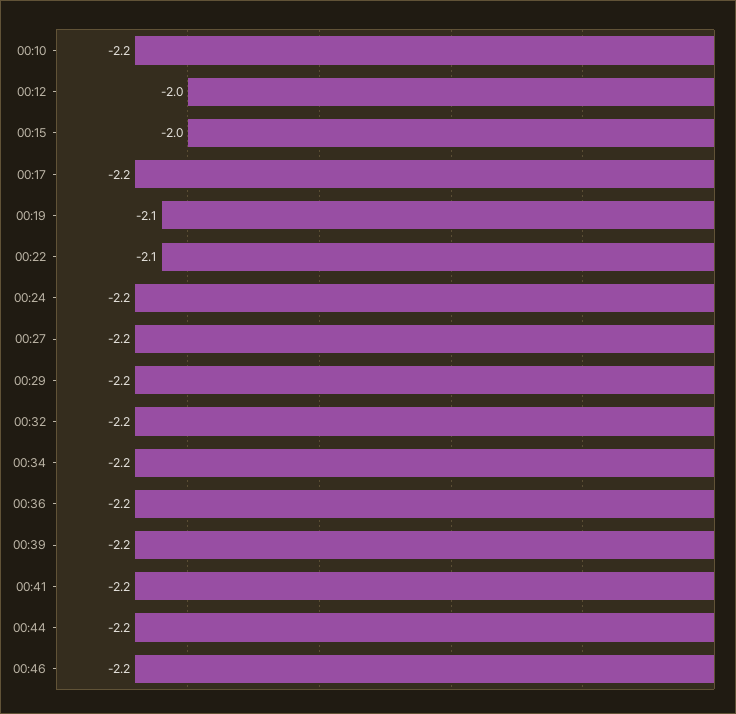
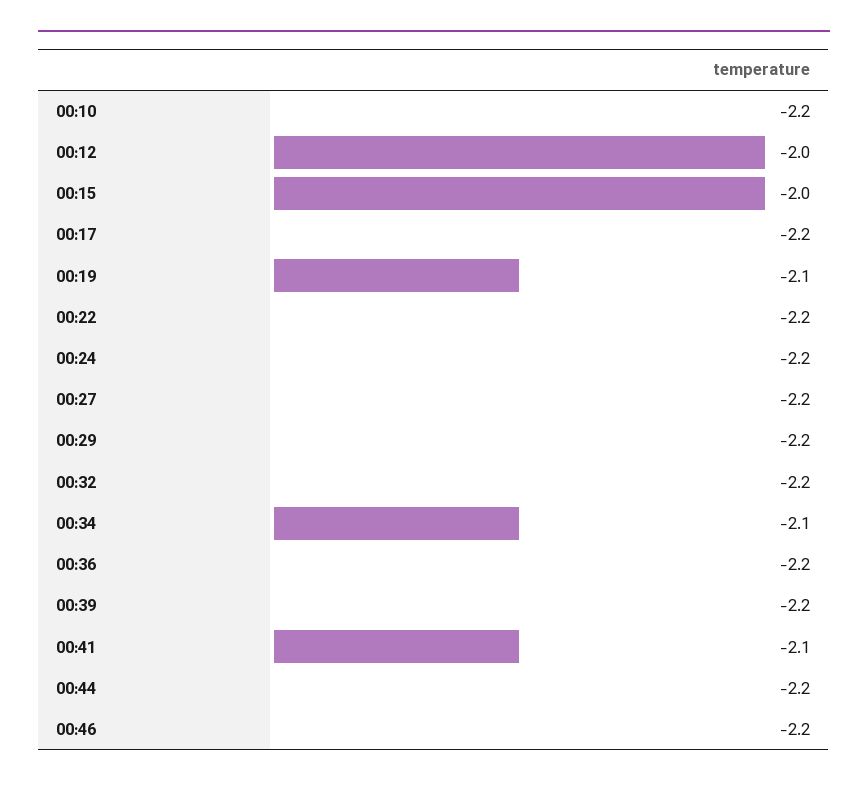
  {
    "00:10": -2.2,
    "00:12": -2,
    "00:15": -2,
    "00:17": -2.2,
    "00:19": -2.1,
-   "00:22": -2.1,
+   "00:22": -2.2,
    "00:24": -2.2,
    "00:27": -2.2,
    "00:29": -2.2,
    "00:32": -2.2,
-   "00:34": -2.2,
+   "00:34": -2.1,
    "00:36": -2.2,
    "00:39": -2.2,
-   "00:41": -2.2,
+   "00:41": -2.1,
    "00:44": -2.2,
    "00:46": -2.2
  }

